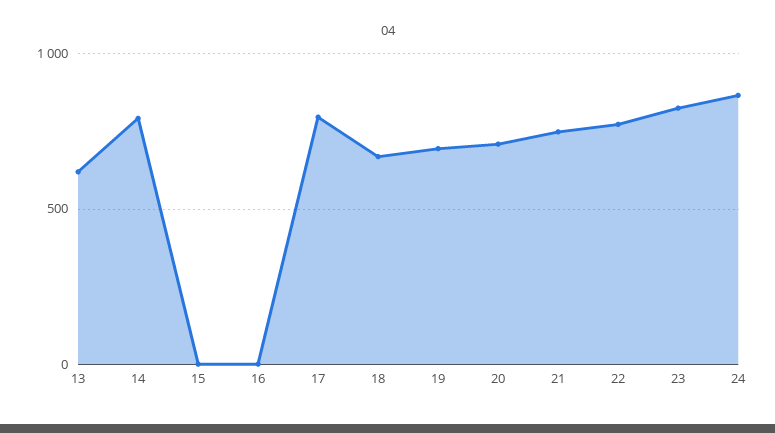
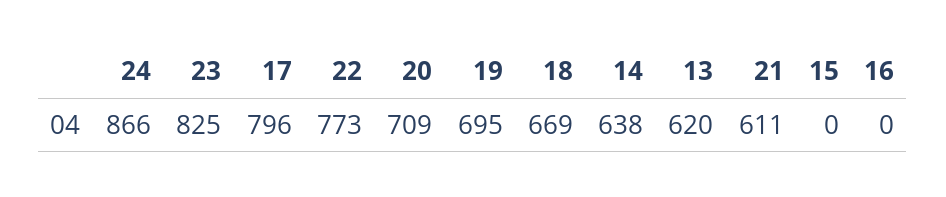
  {
    "13": 620,
-   "14": 800,
+   "14": 638,
    "15": 0,
    "16": 0,
    "17": 796,
    "18": 669,
    "19": 695,
    "20": 709,
-   "21": 750,
+   "21": 611,
    "22": 773,
    "23": 825,
    "24": 866
  }

